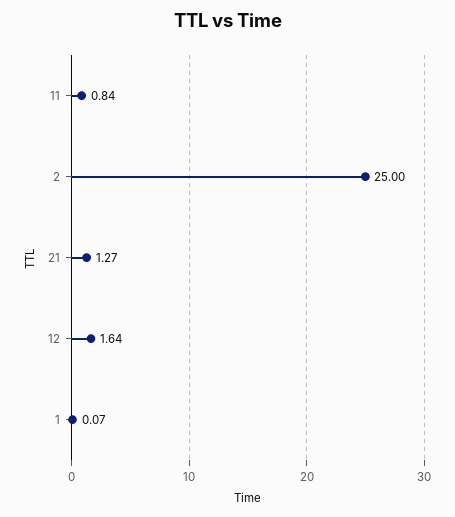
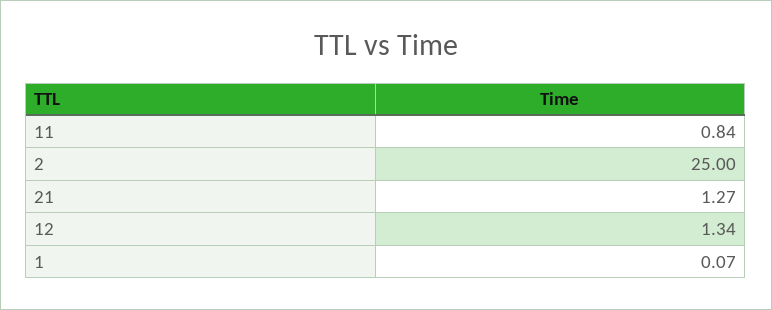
  {
    "11": 0.84,
    "2": 25,
    "21": 1.27,
-   "12": 1.64,
+   "12": 1.34,
    "1": 0.07
  }

